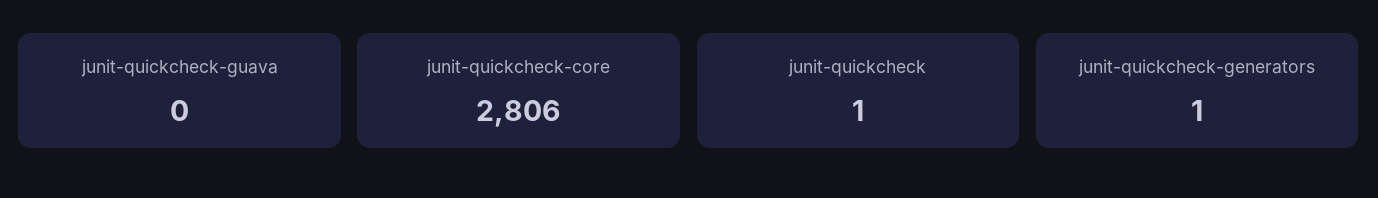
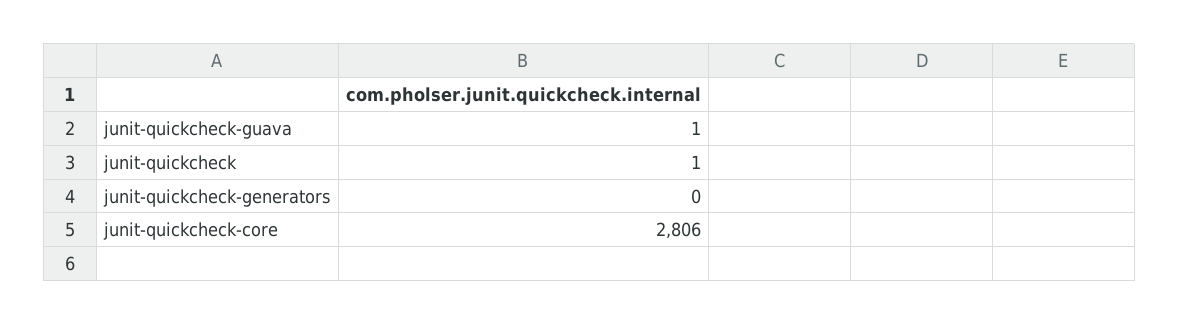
  {
-   "junit-quickcheck-guava": 0,
+   "junit-quickcheck-guava": 1,
    "junit-quickcheck-core": 2806,
    "junit-quickcheck": 1,
-   "junit-quickcheck-generators": 1
+   "junit-quickcheck-generators": 0
  }

